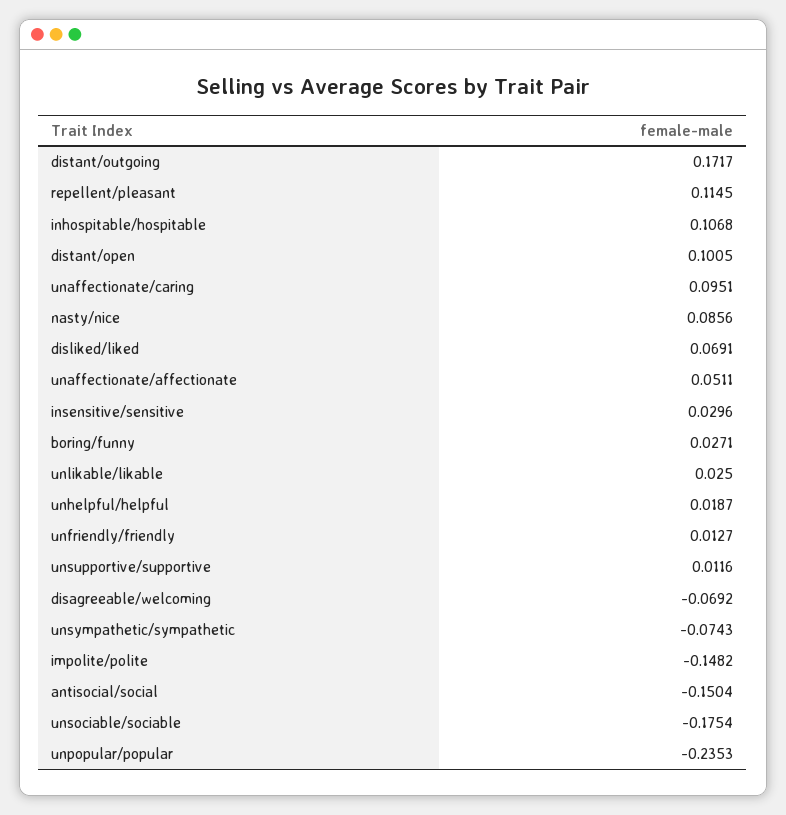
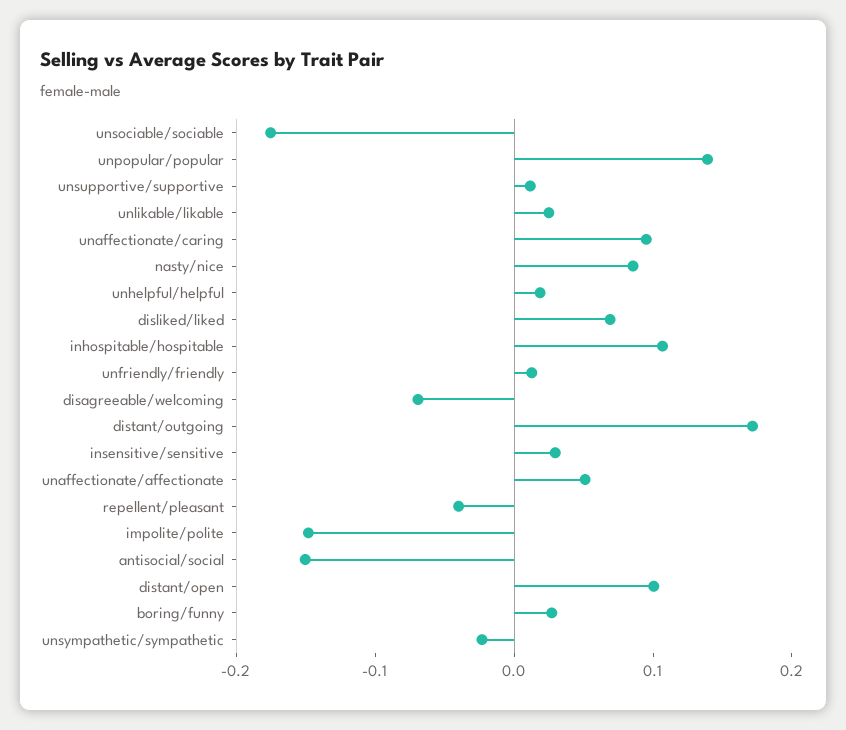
  {
    "distant/outgoing": 0.1717,
-   "repellent/pleasant": 0.1145,
+   "repellent/pleasant": -0.04,
    "inhospitable/hospitable": 0.1068,
    "distant/open": 0.1005,
    "unaffectionate/caring": 0.0951,
    "nasty/nice": 0.0856,
    "disliked/liked": 0.0691,
    "unaffectionate/affectionate": 0.0511,
    "insensitive/sensitive": 0.0296,
    "boring/funny": 0.0271,
    "unlikable/likable": 0.025,
    "unhelpful/helpful": 0.0187,
    "unfriendly/friendly": 0.0127,
    "unsupportive/supportive": 0.0116,
    "disagreeable/welcoming": -0.0692,
-   "unsympathetic/sympathetic": -0.0743,
+   "unsympathetic/sympathetic": -0.02,
    "impolite/polite": -0.1482,
    "antisocial/social": -0.1504,
    "unsociable/sociable": -0.1754,
-   "unpopular/popular": -0.2353
+   "unpopular/popular": 0.14
  }

